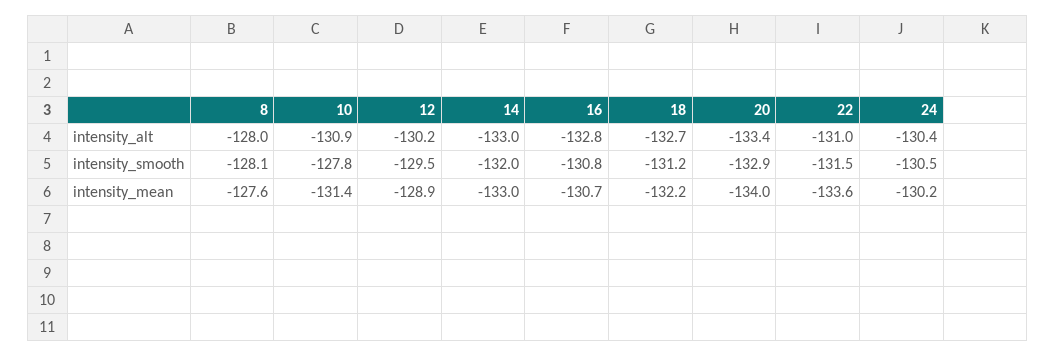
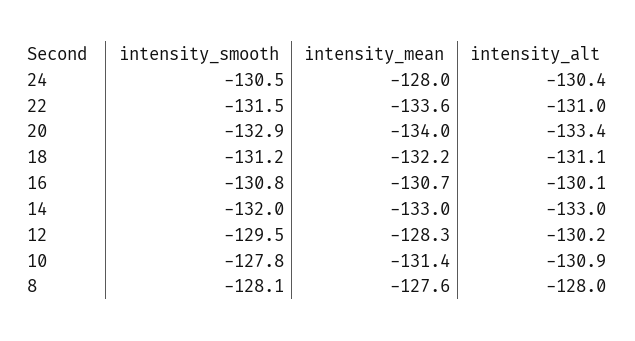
  {
    "8": {
      "intensity_alt": -128,
      "intensity_smooth": -128.1,
      "intensity_mean": -127.6
    },
    "10": {
      "intensity_alt": -130.9,
      "intensity_smooth": -127.8,
      "intensity_mean": -131.4
    },
    "12": {
      "intensity_alt": -130.2,
      "intensity_smooth": -129.5,
-     "intensity_mean": -128.9
+     "intensity_mean": -128.3
    },
    "14": {
      "intensity_alt": -133,
      "intensity_smooth": -132,
      "intensity_mean": -133
    },
    "16": {
-     "intensity_alt": -132.8,
+     "intensity_alt": -130.1,
      "intensity_smooth": -130.8,
      "intensity_mean": -130.7
    },
    "18": {
-     "intensity_alt": -132.7,
+     "intensity_alt": -131.1,
      "intensity_smooth": -131.2,
      "intensity_mean": -132.2
    },
    "20": {
      "intensity_alt": -133.4,
      "intensity_smooth": -132.9,
      "intensity_mean": -134
    },
    "22": {
      "intensity_alt": -131,
      "intensity_smooth": -131.5,
      "intensity_mean": -133.6
    },
    "24": {
      "intensity_alt": -130.4,
      "intensity_smooth": -130.5,
-     "intensity_mean": -130.2
+     "intensity_mean": -128
    }
  }

